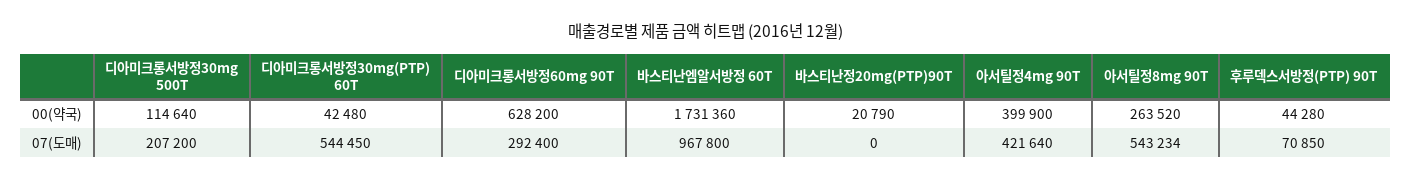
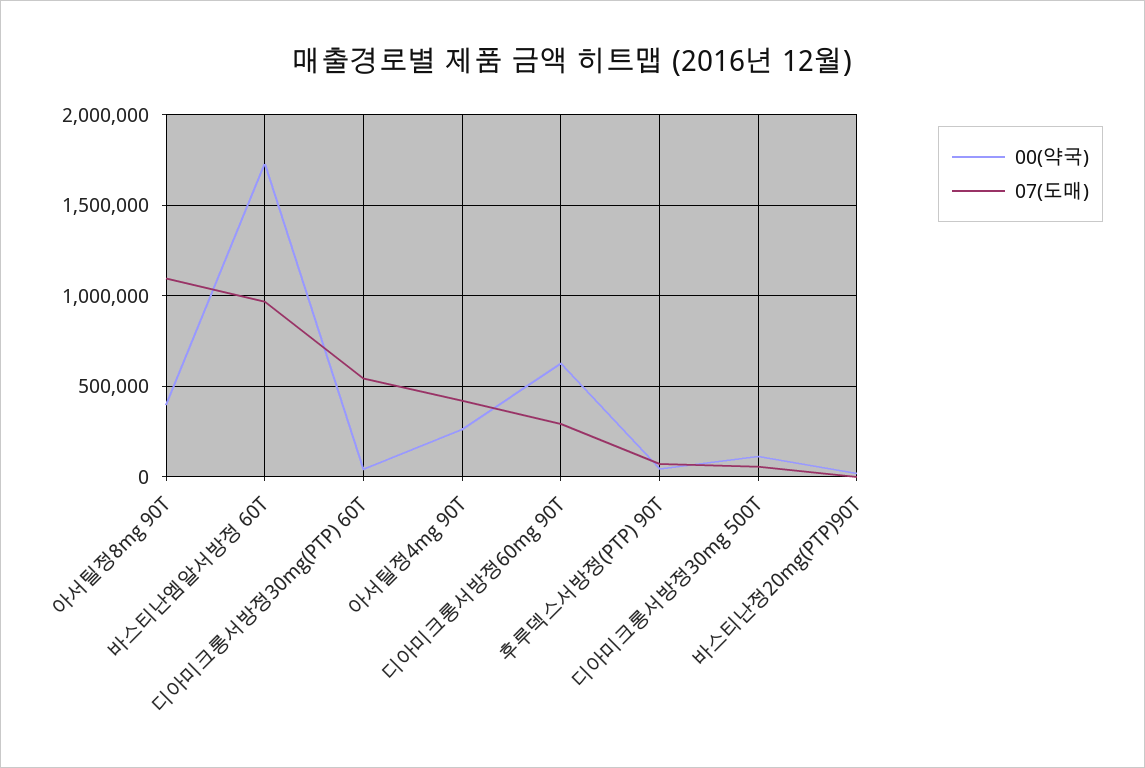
  {
    "00(약국)": {
      "디아미크롱서방정30mg 500T": 114640,
      "디아미크롱서방정30mg(PTP) 60T": 42480,
      "디아미크롱서방정60mg 90T": 628200,
      "바스티난엠알서방정 60T": 1731360,
      "바스티난정20mg(PTP)90T": 20790,
-     "아서틸정4mg 90T": 399900,
+     "아서틸정4mg 90T": 250000,
-     "아서틸정8mg 90T": 263520,
+     "아서틸정8mg 90T": 400000,
      "후루덱스서방정(PTP) 90T": 44280
    },
    "07(도매)": {
-     "디아미크롱서방정30mg 500T": 207200,
+     "디아미크롱서방정30mg 500T": 50000,
      "디아미크롱서방정30mg(PTP) 60T": 544450,
      "디아미크롱서방정60mg 90T": 292400,
      "바스티난엠알서방정 60T": 967800,
      "바스티난정20mg(PTP)90T": 0,
      "아서틸정4mg 90T": 421640,
-     "아서틸정8mg 90T": 543234,
+     "아서틸정8mg 90T": 1100000,
      "후루덱스서방정(PTP) 90T": 70850
    }
  }

